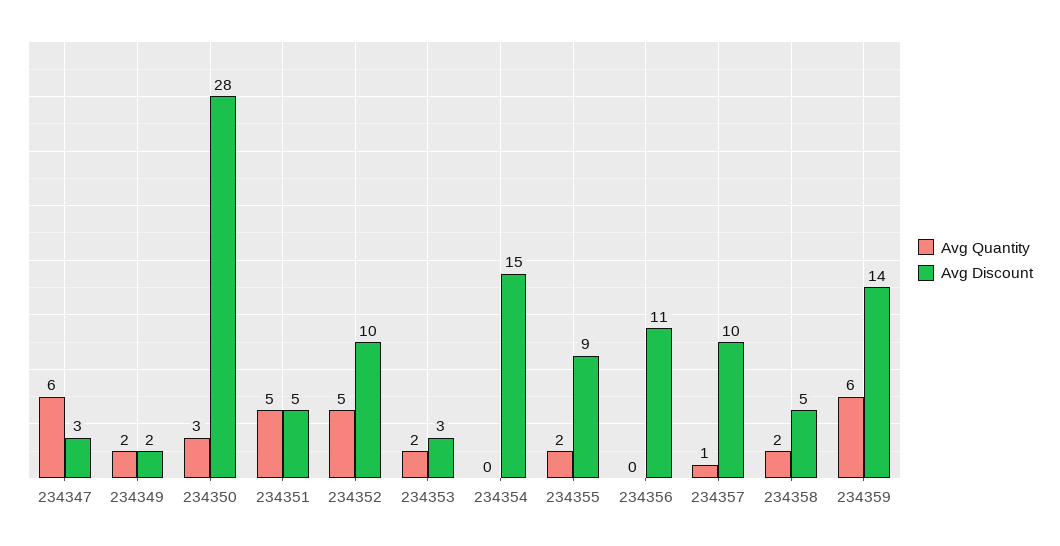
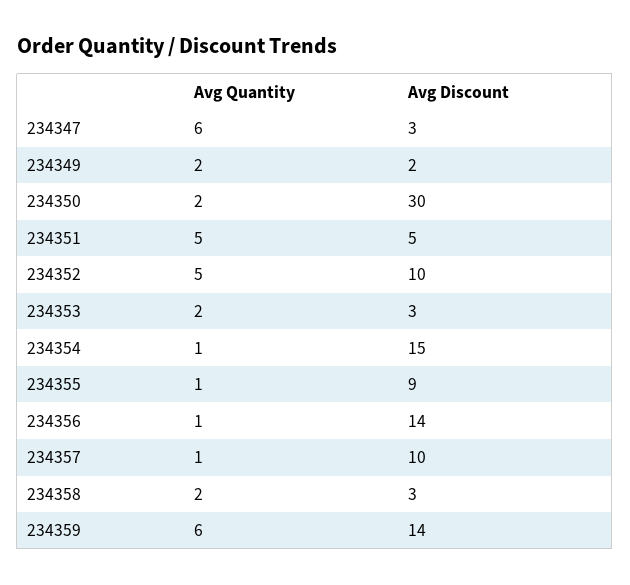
  {
    "Avg Quantity": {
      "234347": 6,
      "234349": 2,
-     "234350": 3,
+     "234350": 2,
      "234351": 5,
      "234352": 5,
      "234353": 2,
-     "234354": 0,
+     "234354": 1,
-     "234355": 2,
+     "234355": 1,
-     "234356": 0,
+     "234356": 1,
      "234357": 1,
      "234358": 2,
      "234359": 6
    },
    "Avg Discount": {
      "234347": 3,
      "234349": 2,
-     "234350": 28,
+     "234350": 30,
      "234351": 5,
      "234352": 10,
      "234353": 3,
      "234354": 15,
      "234355": 9,
-     "234356": 11,
+     "234356": 14,
      "234357": 10,
-     "234358": 5,
+     "234358": 3,
      "234359": 14
    }
  }

